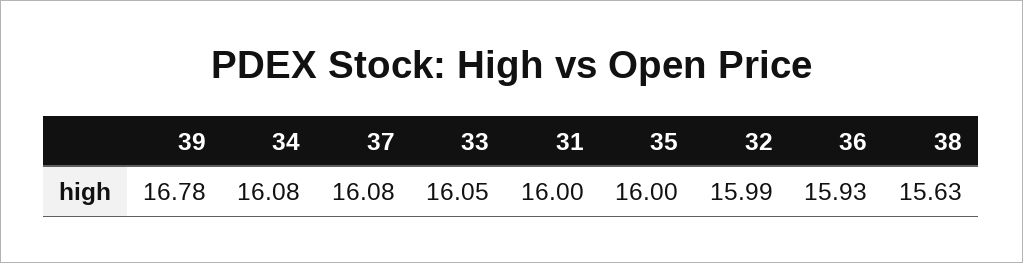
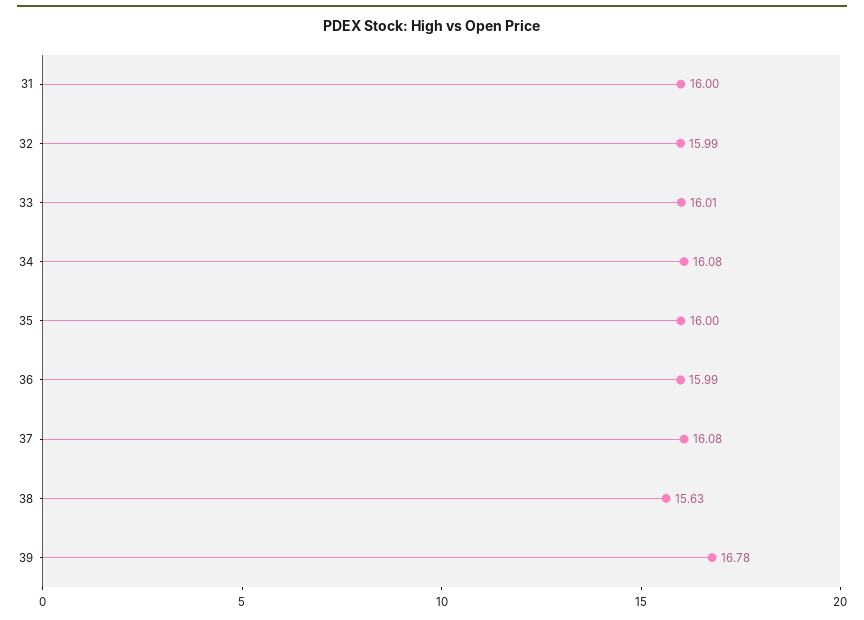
  {
    "39": 16.78,
    "34": 16.08,
    "37": 16.08,
-   "33": 16.05,
+   "33": 16.01,
    "31": 16,
    "35": 16,
    "32": 15.99,
-   "36": 15.93,
+   "36": 15.99,
    "38": 15.63
  }

